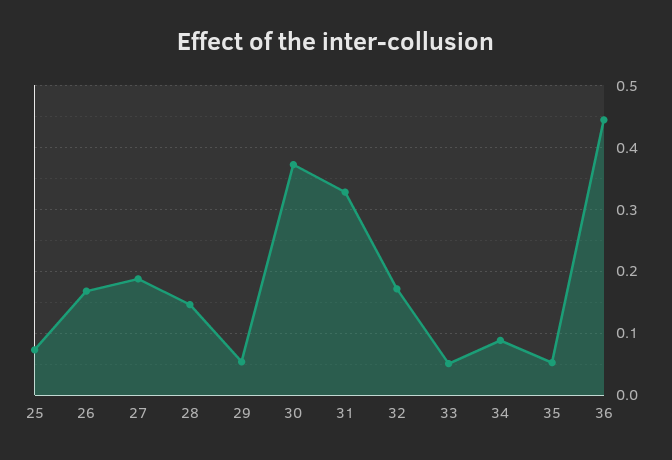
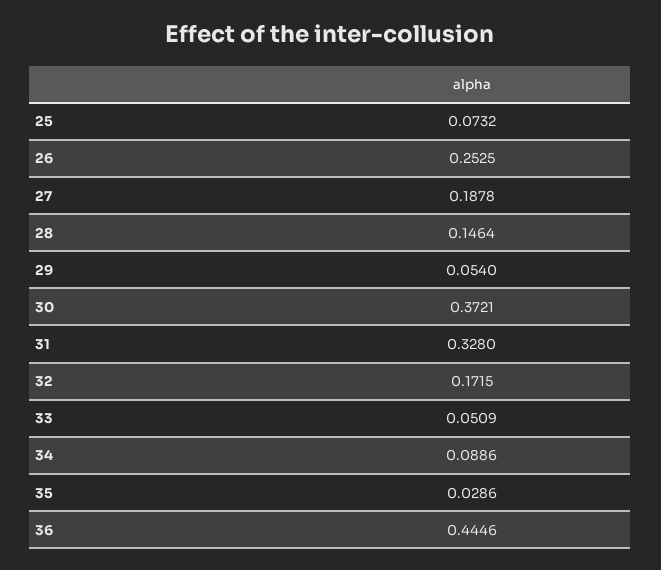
  {
    "25": 0.0732,
-   "26": 0.17,
+   "26": 0.2525,
    "27": 0.1878,
    "28": 0.1464,
    "29": 0.054,
    "30": 0.3721,
    "31": 0.328,
    "32": 0.1715,
    "33": 0.0509,
    "34": 0.0886,
-   "35": 0.05,
+   "35": 0.0286,
    "36": 0.4446
  }

